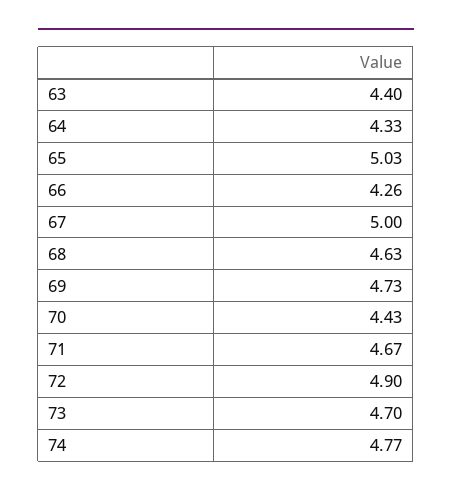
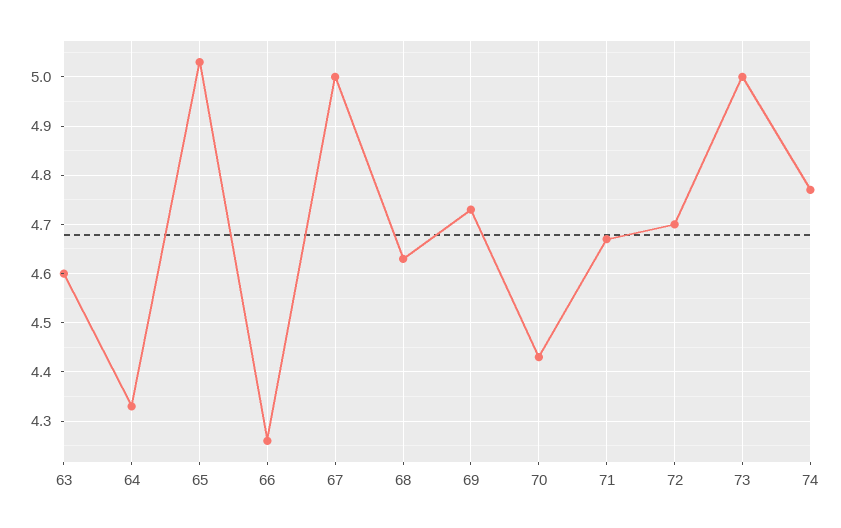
  {
-   "63": 4.4,
+   "63": 4.6,
    "64": 4.33,
    "65": 5.03,
    "66": 4.26,
    "67": 5,
    "68": 4.63,
    "69": 4.73,
    "70": 4.43,
    "71": 4.67,
-   "72": 4.9,
+   "72": 4.7,
-   "73": 4.7,
+   "73": 5,
    "74": 4.77
  }

